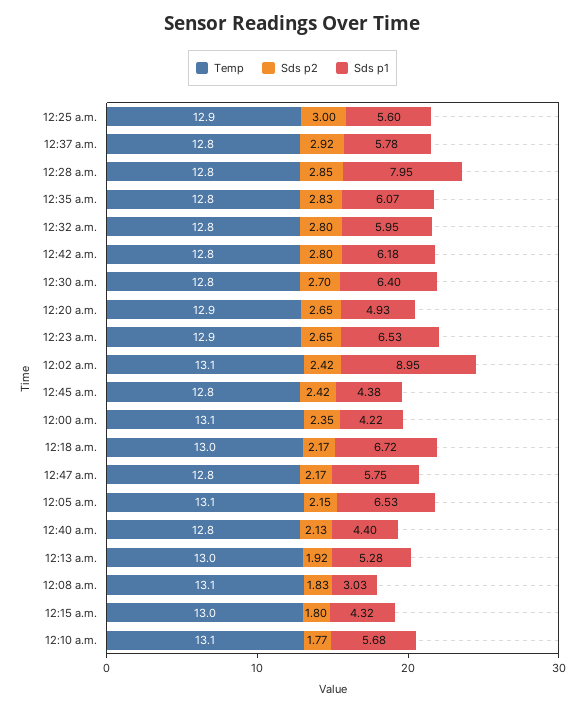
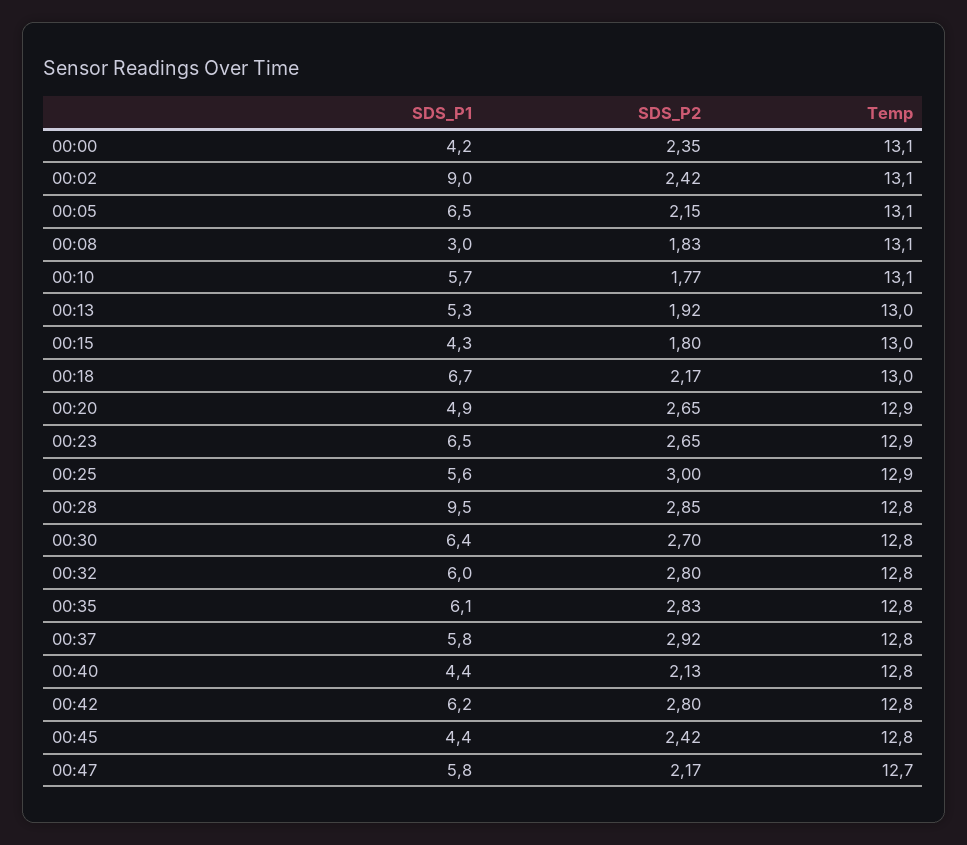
  {
    "Temp": {
      "12:25 a.m.": 12.9,
      "12:37 a.m.": 12.8,
      "12:28 a.m.": 12.8,
      "12:35 a.m.": 12.8,
      "12:32 a.m.": 12.8,
      "12:42 a.m.": 12.8,
      "12:30 a.m.": 12.8,
      "12:20 a.m.": 12.9,
      "12:23 a.m.": 12.9,
      "12:02 a.m.": 13.1,
      "12:45 a.m.": 12.8,
      "12:00 a.m.": 13.1,
      "12:18 a.m.": 13,
-     "12:47 a.m.": 12.8,
+     "12:47 a.m.": 12.7,
      "12:05 a.m.": 13.1,
      "12:40 a.m.": 12.8,
      "12:13 a.m.": 13,
      "12:08 a.m.": 13.1,
      "12:15 a.m.": 13,
      "12:10 a.m.": 13.1
    },
    "Sds p2": {
      "12:25 a.m.": 3,
      "12:37 a.m.": 2.92,
      "12:28 a.m.": 2.85,
      "12:35 a.m.": 2.83,
      "12:32 a.m.": 2.8,
      "12:42 a.m.": 2.8,
      "12:30 a.m.": 2.7,
      "12:20 a.m.": 2.65,
      "12:23 a.m.": 2.65,
      "12:02 a.m.": 2.42,
      "12:45 a.m.": 2.42,
      "12:00 a.m.": 2.35,
      "12:18 a.m.": 2.17,
      "12:47 a.m.": 2.17,
      "12:05 a.m.": 2.15,
      "12:40 a.m.": 2.13,
      "12:13 a.m.": 1.92,
      "12:08 a.m.": 1.83,
      "12:15 a.m.": 1.8,
      "12:10 a.m.": 1.77
    },
    "Sds p1": {
      "12:25 a.m.": 5.6,
      "12:37 a.m.": 5.78,
-     "12:28 a.m.": 7.95,
+     "12:28 a.m.": 9.5,
      "12:35 a.m.": 6.07,
      "12:32 a.m.": 5.95,
      "12:42 a.m.": 6.18,
      "12:30 a.m.": 6.4,
      "12:20 a.m.": 4.93,
      "12:23 a.m.": 6.53,
      "12:02 a.m.": 8.95,
      "12:45 a.m.": 4.38,
      "12:00 a.m.": 4.22,
      "12:18 a.m.": 6.72,
      "12:47 a.m.": 5.75,
      "12:05 a.m.": 6.53,
      "12:40 a.m.": 4.4,
      "12:13 a.m.": 5.28,
      "12:08 a.m.": 3.03,
      "12:15 a.m.": 4.32,
      "12:10 a.m.": 5.68
    }
  }

